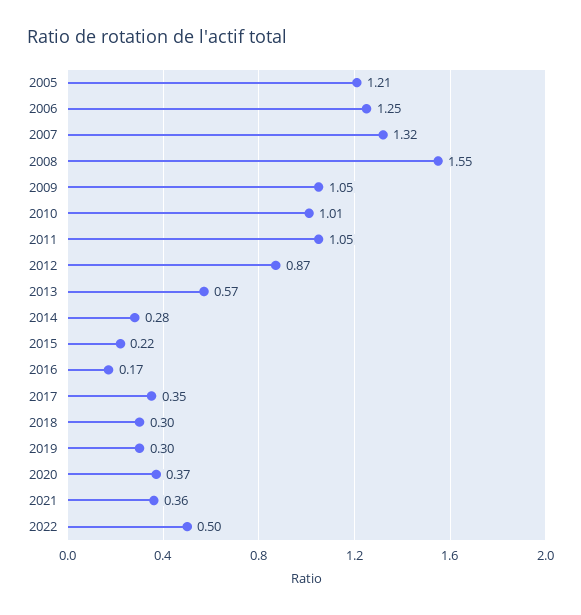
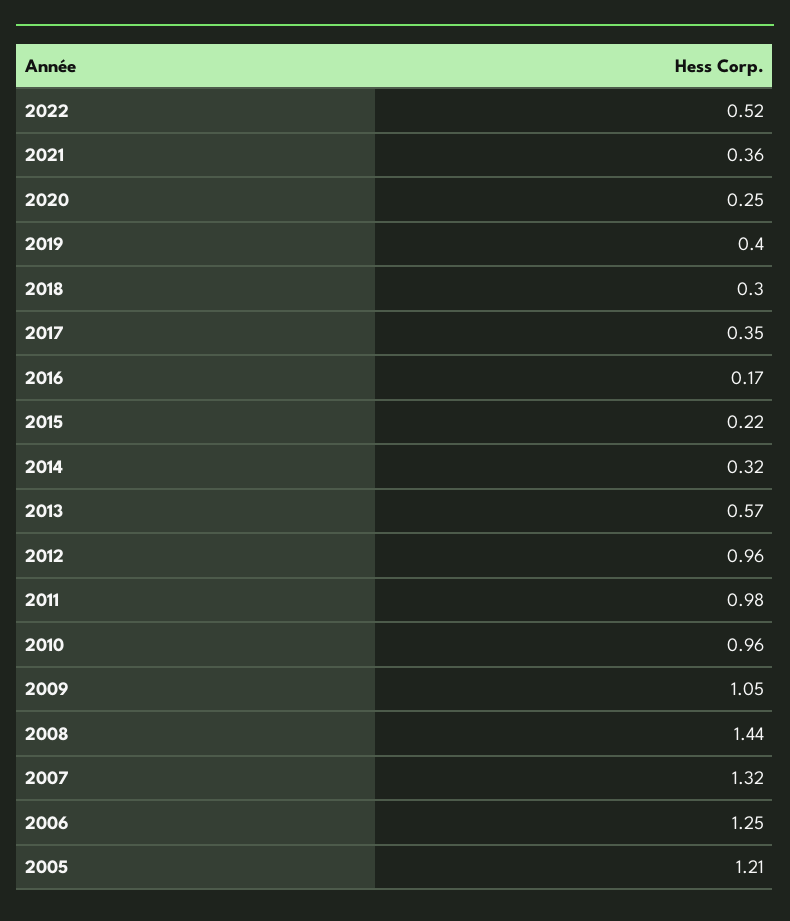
  {
    "2005": 1.21,
    "2006": 1.25,
    "2007": 1.32,
-   "2008": 1.55,
+   "2008": 1.44,
    "2009": 1.05,
-   "2010": 1.01,
+   "2010": 0.96,
-   "2011": 1.05,
+   "2011": 0.98,
-   "2012": 0.87,
+   "2012": 0.96,
    "2013": 0.57,
-   "2014": 0.28,
+   "2014": 0.32,
    "2015": 0.22,
    "2016": 0.17,
    "2017": 0.35,
    "2018": 0.3,
-   "2019": 0.3,
+   "2019": 0.4,
-   "2020": 0.37,
+   "2020": 0.25,
    "2021": 0.36,
-   "2022": 0.5
+   "2022": 0.52
  }

